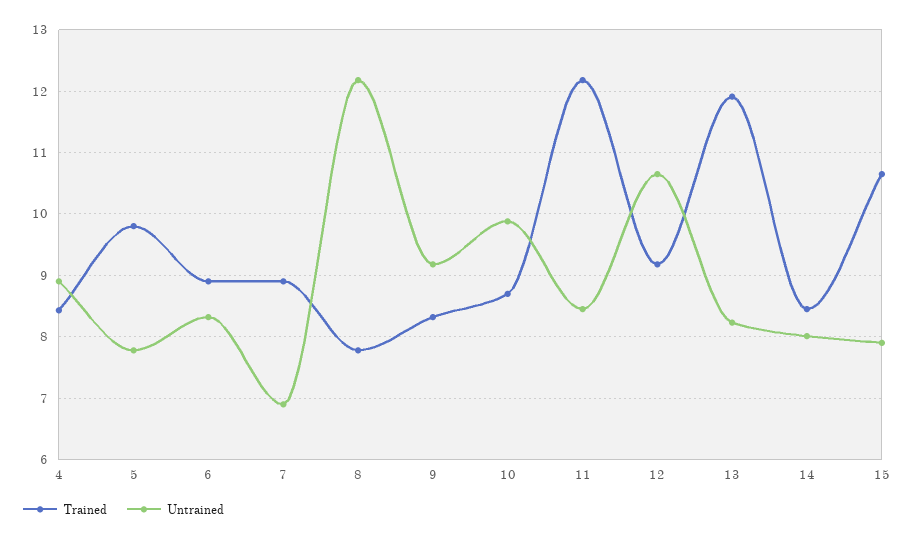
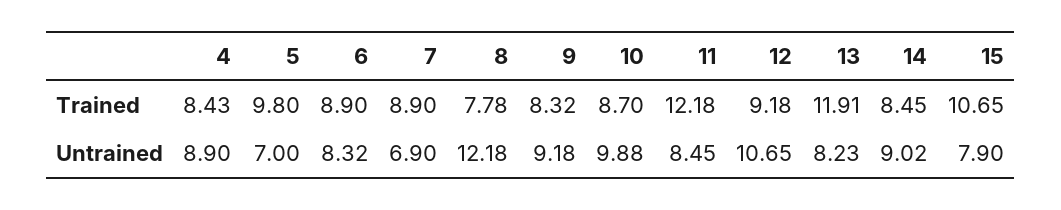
  {
    "Trained": {
      "4": 8.43,
      "5": 9.8,
      "6": 8.9,
      "7": 8.9,
      "8": 7.78,
      "9": 8.32,
      "10": 8.7,
      "11": 12.18,
      "12": 9.18,
      "13": 11.91,
      "14": 8.45,
      "15": 10.65
    },
    "Untrained": {
      "4": 8.9,
-     "5": 7.8,
+     "5": 7,
      "6": 8.32,
      "7": 6.9,
      "8": 12.18,
      "9": 9.18,
      "10": 9.88,
      "11": 8.45,
      "12": 10.65,
      "13": 8.23,
-     "14": 8,
+     "14": 9.02,
      "15": 7.9
    }
  }

